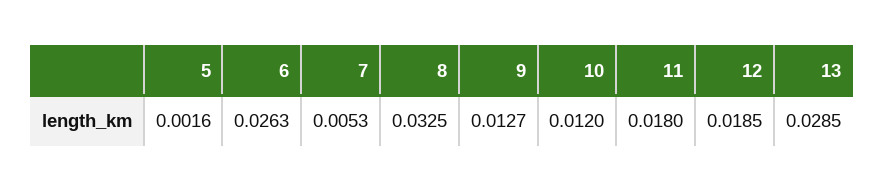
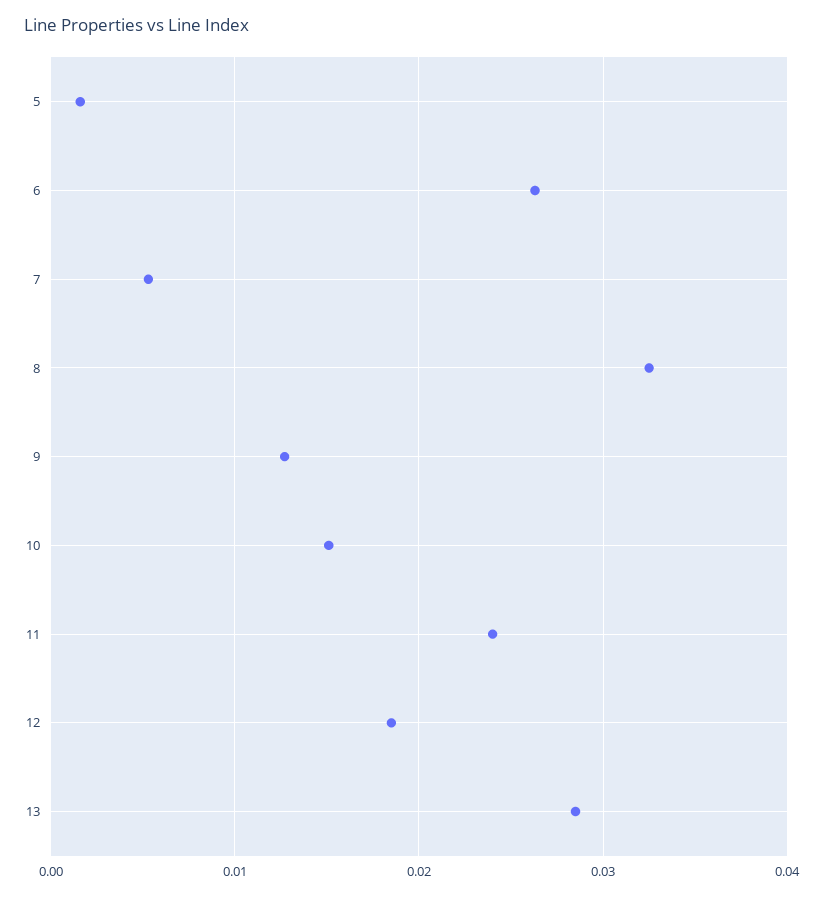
  {
    "5": 0.0016,
    "6": 0.0263,
    "7": 0.0053,
    "8": 0.0325,
    "9": 0.0127,
-   "10": 0.012,
+   "10": 0.015,
-   "11": 0.018,
+   "11": 0.024,
    "12": 0.0185,
    "13": 0.0285
  }

